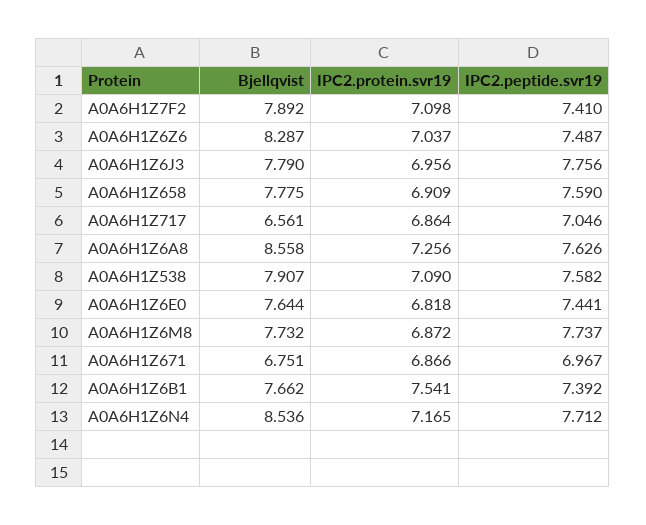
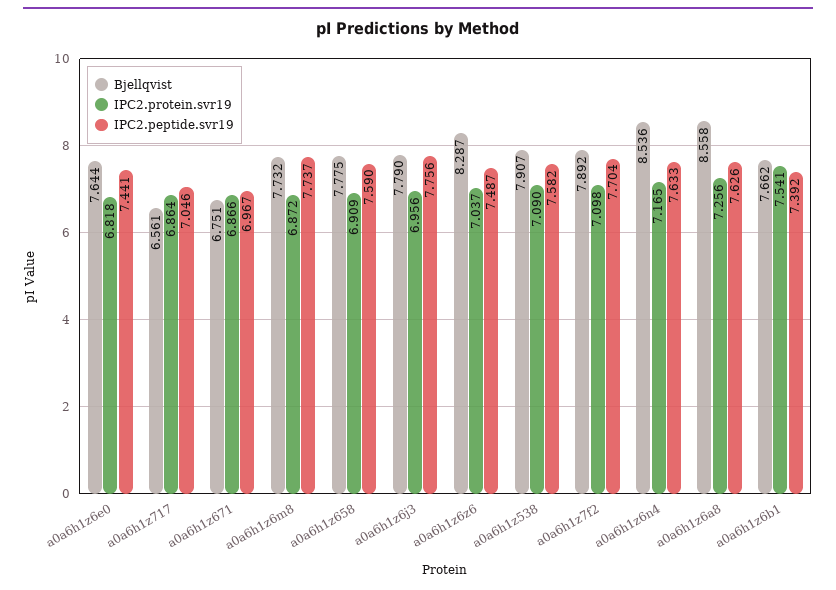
  {
    "Bjellqvist": {
      "A0A6H1Z7F2": 7.892,
      "A0A6H1Z6Z6": 8.287,
      "A0A6H1Z6J3": 7.79,
      "A0A6H1Z658": 7.775,
      "A0A6H1Z717": 6.561,
      "A0A6H1Z6A8": 8.558,
      "A0A6H1Z538": 7.907,
      "A0A6H1Z6E0": 7.644,
      "A0A6H1Z6M8": 7.732,
      "A0A6H1Z671": 6.751,
      "A0A6H1Z6B1": 7.662,
      "A0A6H1Z6N4": 8.536
    },
    "IPC2.protein.svr19": {
      "A0A6H1Z7F2": 7.098,
      "A0A6H1Z6Z6": 7.037,
      "A0A6H1Z6J3": 6.956,
      "A0A6H1Z658": 6.909,
      "A0A6H1Z717": 6.864,
      "A0A6H1Z6A8": 7.256,
      "A0A6H1Z538": 7.09,
      "A0A6H1Z6E0": 6.818,
      "A0A6H1Z6M8": 6.872,
      "A0A6H1Z671": 6.866,
      "A0A6H1Z6B1": 7.541,
      "A0A6H1Z6N4": 7.165
    },
    "IPC2.peptide.svr19": {
-     "A0A6H1Z7F2": 7.41,
+     "A0A6H1Z7F2": 7.704,
      "A0A6H1Z6Z6": 7.487,
      "A0A6H1Z6J3": 7.756,
      "A0A6H1Z658": 7.59,
      "A0A6H1Z717": 7.046,
      "A0A6H1Z6A8": 7.626,
      "A0A6H1Z538": 7.582,
      "A0A6H1Z6E0": 7.441,
      "A0A6H1Z6M8": 7.737,
      "A0A6H1Z671": 6.967,
      "A0A6H1Z6B1": 7.392,
-     "A0A6H1Z6N4": 7.712
+     "A0A6H1Z6N4": 7.633
    }
  }

